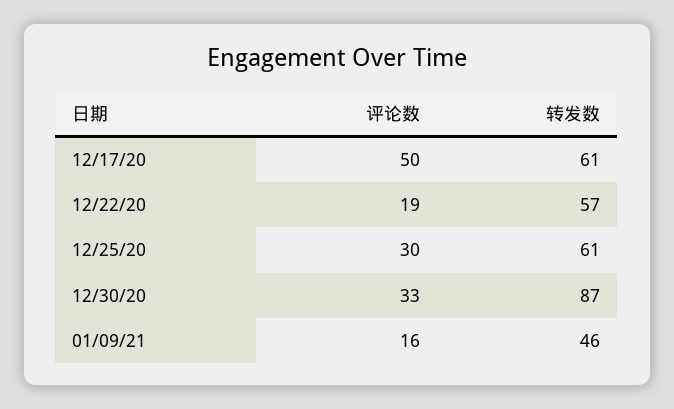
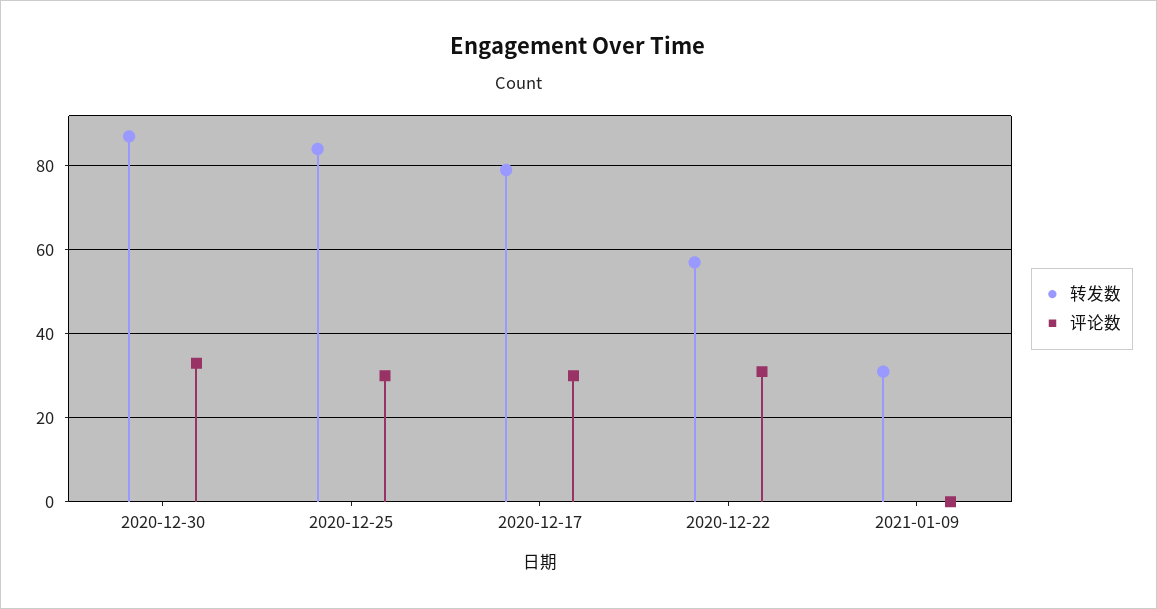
  {
    "评论数": {
-     "12/17/20": 50,
+     "12/17/20": 30,
-     "12/22/20": 19,
+     "12/22/20": 30,
      "12/25/20": 30,
      "12/30/20": 33,
-     "01/09/21": 16
+     "01/09/21": 0
    },
    "转发数": {
-     "12/17/20": 61,
+     "12/17/20": 80,
      "12/22/20": 57,
-     "12/25/20": 61,
+     "12/25/20": 85,
      "12/30/20": 87,
-     "01/09/21": 46
+     "01/09/21": 30
    }
  }

